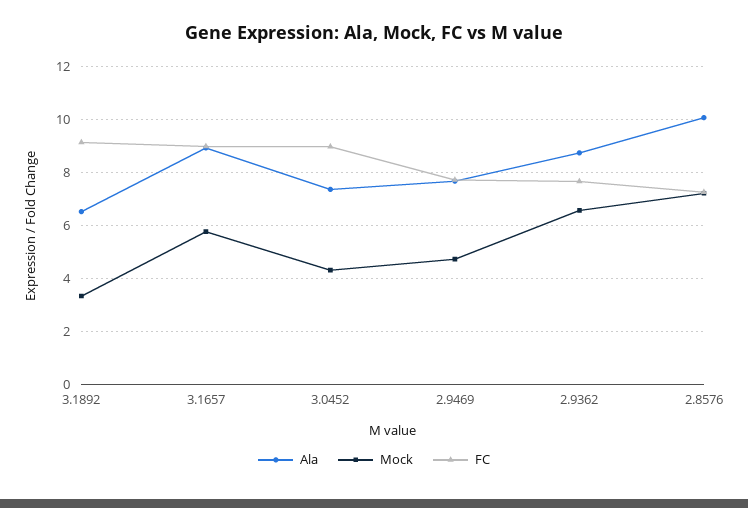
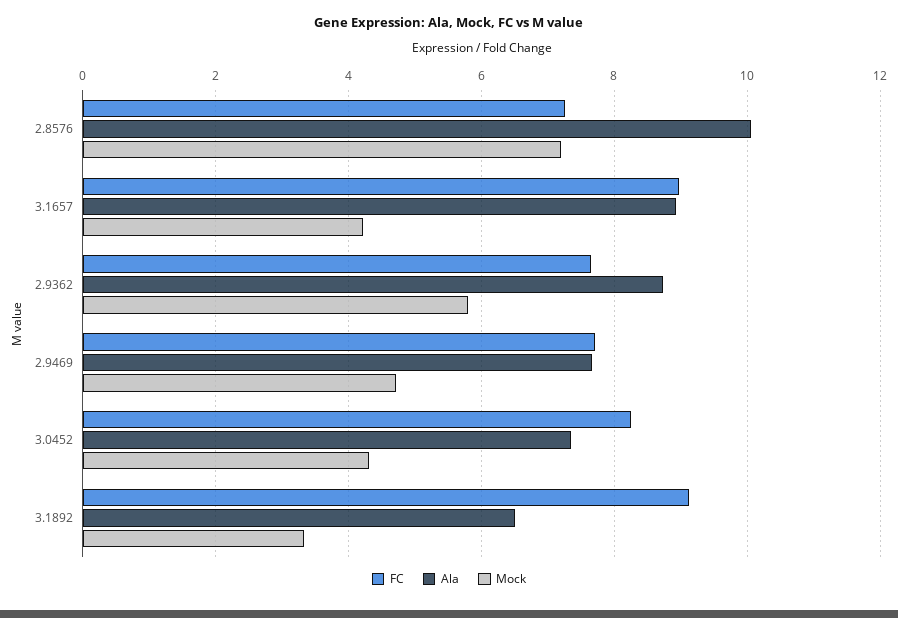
  {
    "Ala": {
      "3.1892": 6.6,
      "3.1657": 9,
      "3.0452": 7.4,
      "2.9469": 7.6,
      "2.9362": 8.8,
      "2.8576": 10
    },
    "Mock": {
      "3.1892": 3.4,
-     "3.1657": 5.75,
+     "3.1657": 4.2,
      "3.0452": 4.4,
      "2.9469": 4.8,
-     "2.9362": 6.5,
+     "2.9362": 5.8,
      "2.8576": 7.2
    },
    "FC": {
      "3.1892": 9.2,
      "3.1657": 9,
-     "3.0452": 9,
+     "3.0452": 8.2,
      "2.9469": 7.8,
      "2.9362": 7.6,
      "2.8576": 7.2
    }
  }

